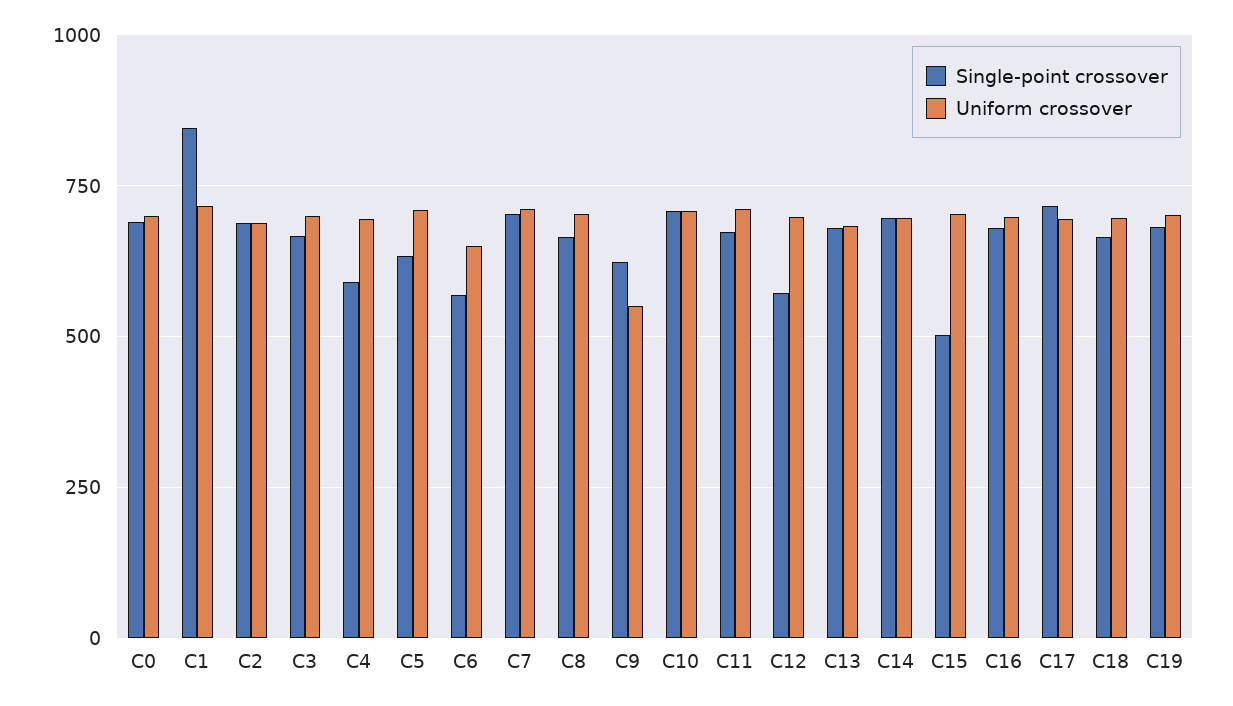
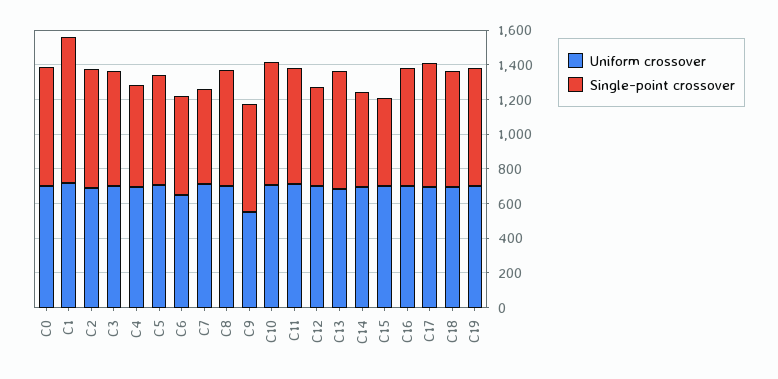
  {
    "Single-point crossover": {
      "C0": 700,
      "C1": 850,
      "C2": 700,
      "C3": 675,
      "C4": 600,
      "C5": 625,
      "C6": 575,
-     "C7": 700,
+     "C7": 550,
      "C8": 675,
      "C9": 625,
      "C10": 700,
      "C11": 675,
      "C12": 575,
      "C13": 675,
-     "C14": 700,
+     "C14": 550,
      "C15": 500,
      "C16": 675,
      "C17": 725,
      "C18": 675,
      "C19": 675
    },
    "Uniform crossover": {
      "C0": 700,
      "C1": 725,
      "C2": 700,
      "C3": 700,
      "C4": 700,
      "C5": 700,
      "C6": 650,
      "C7": 700,
      "C8": 700,
      "C9": 550,
      "C10": 700,
      "C11": 700,
      "C12": 700,
      "C13": 675,
      "C14": 700,
      "C15": 700,
      "C16": 700,
      "C17": 700,
      "C18": 700,
      "C19": 700
    }
  }

